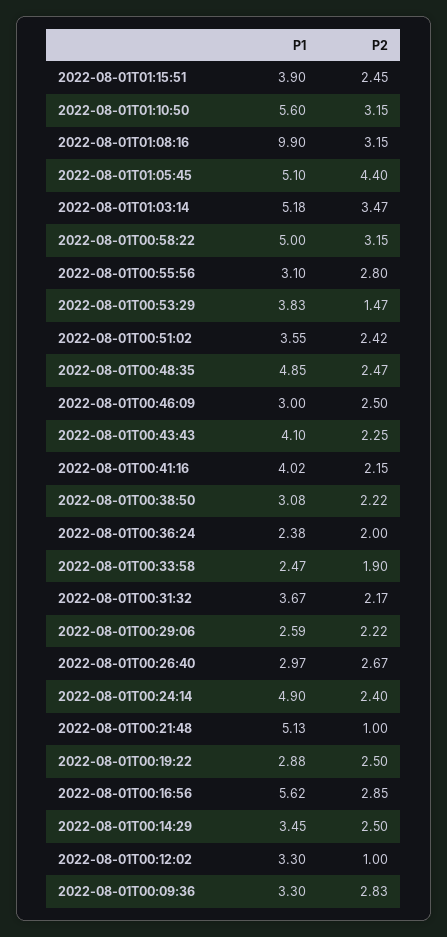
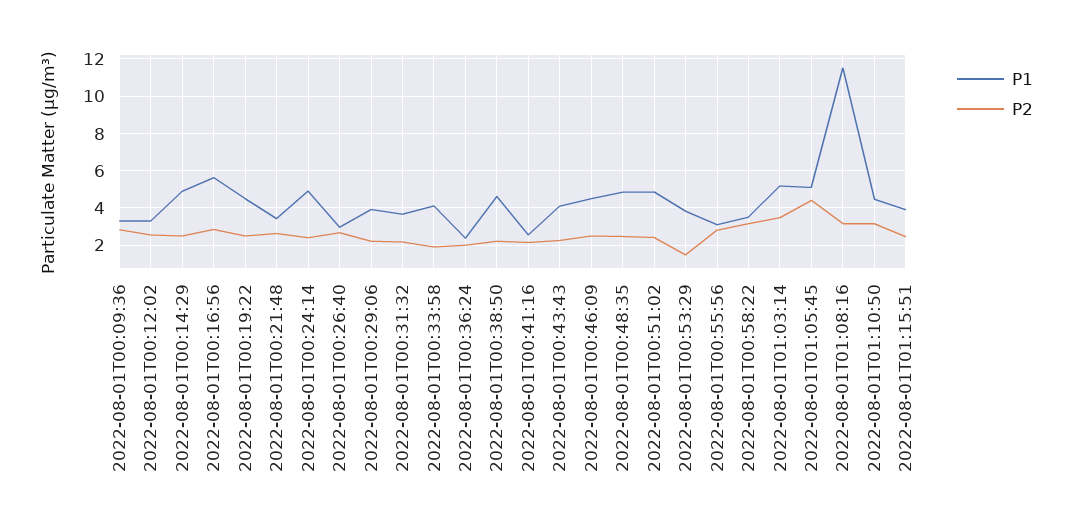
  {
    "P1": {
      "2022-08-01T01:15:51": 3.9,
-     "2022-08-01T01:10:50": 5.6,
+     "2022-08-01T01:10:50": 4.5,
-     "2022-08-01T01:08:16": 9.9,
+     "2022-08-01T01:08:16": 11.5,
      "2022-08-01T01:05:45": 5.1,
      "2022-08-01T01:03:14": 5.18,
-     "2022-08-01T00:58:22": 5,
+     "2022-08-01T00:58:22": 3.5,
      "2022-08-01T00:55:56": 3.1,
      "2022-08-01T00:53:29": 3.83,
-     "2022-08-01T00:51:02": 3.55,
+     "2022-08-01T00:51:02": 5,
      "2022-08-01T00:48:35": 4.85,
-     "2022-08-01T00:46:09": 3,
+     "2022-08-01T00:46:09": 4.5,
      "2022-08-01T00:43:43": 4.1,
-     "2022-08-01T00:41:16": 4.02,
+     "2022-08-01T00:41:16": 2.5,
-     "2022-08-01T00:38:50": 3.08,
+     "2022-08-01T00:38:50": 4.5,
      "2022-08-01T00:36:24": 2.38,
-     "2022-08-01T00:33:58": 2.47,
+     "2022-08-01T00:33:58": 4,
      "2022-08-01T00:31:32": 3.67,
-     "2022-08-01T00:29:06": 2.59,
+     "2022-08-01T00:29:06": 4,
      "2022-08-01T00:26:40": 2.97,
      "2022-08-01T00:24:14": 4.9,
-     "2022-08-01T00:21:48": 5.13,
+     "2022-08-01T00:21:48": 3.5,
-     "2022-08-01T00:19:22": 2.88,
+     "2022-08-01T00:19:22": 4.5,
      "2022-08-01T00:16:56": 5.62,
-     "2022-08-01T00:14:29": 3.45,
+     "2022-08-01T00:14:29": 5,
      "2022-08-01T00:12:02": 3.3,
      "2022-08-01T00:09:36": 3.3
    },
    "P2": {
      "2022-08-01T01:15:51": 2.45,
      "2022-08-01T01:10:50": 3.15,
      "2022-08-01T01:08:16": 3.15,
      "2022-08-01T01:05:45": 4.4,
      "2022-08-01T01:03:14": 3.47,
      "2022-08-01T00:58:22": 3.15,
      "2022-08-01T00:55:56": 2.8,
      "2022-08-01T00:53:29": 1.47,
      "2022-08-01T00:51:02": 2.42,
      "2022-08-01T00:48:35": 2.47,
      "2022-08-01T00:46:09": 2.5,
      "2022-08-01T00:43:43": 2.25,
      "2022-08-01T00:41:16": 2.15,
      "2022-08-01T00:38:50": 2.22,
      "2022-08-01T00:36:24": 2,
      "2022-08-01T00:33:58": 1.9,
      "2022-08-01T00:31:32": 2.17,
      "2022-08-01T00:29:06": 2.22,
      "2022-08-01T00:26:40": 2.67,
      "2022-08-01T00:24:14": 2.4,
-     "2022-08-01T00:21:48": 1,
+     "2022-08-01T00:21:48": 2.5,
      "2022-08-01T00:19:22": 2.5,
      "2022-08-01T00:16:56": 2.85,
      "2022-08-01T00:14:29": 2.5,
-     "2022-08-01T00:12:02": 1,
+     "2022-08-01T00:12:02": 2.5,
      "2022-08-01T00:09:36": 2.83
    }
  }

